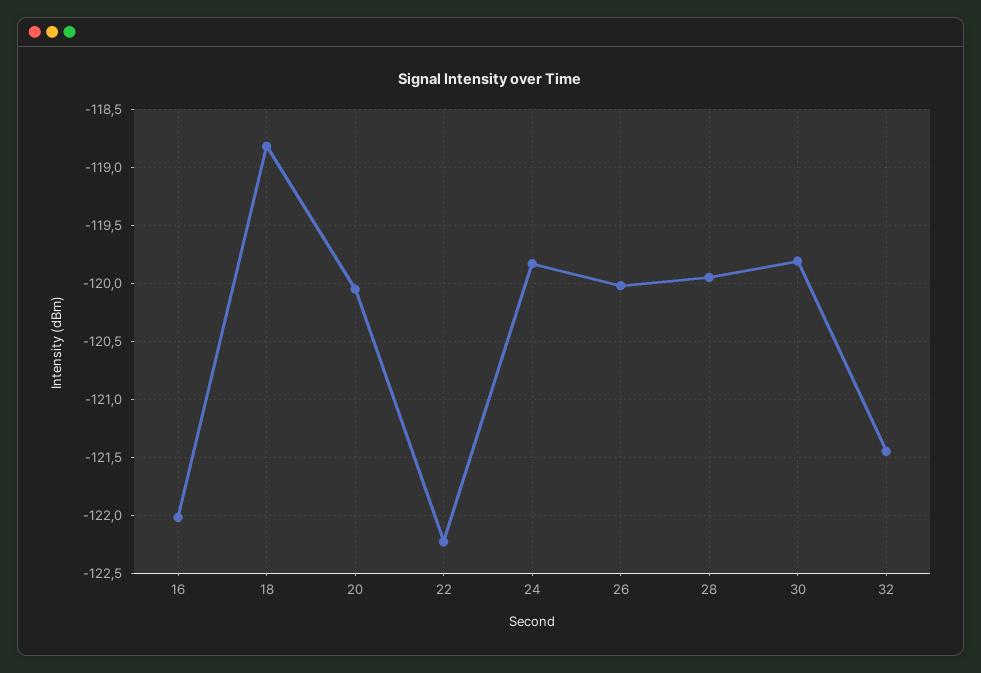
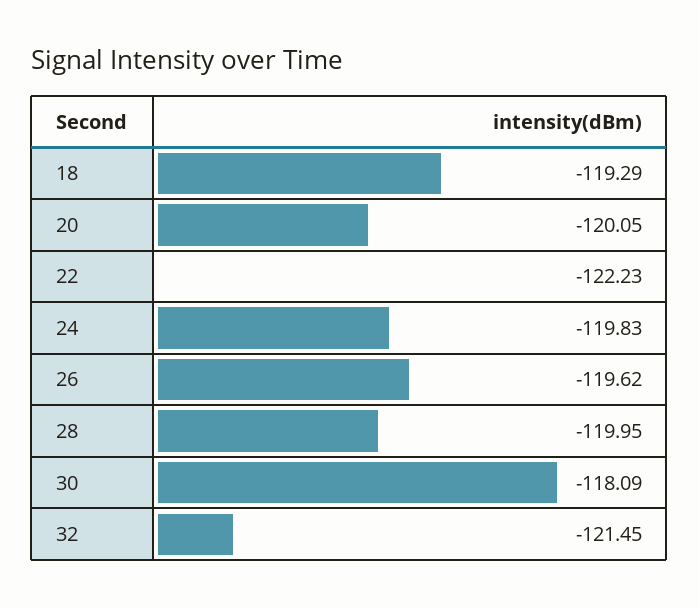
  {
-   "16": -122,
-   "18": -118.8,
+   "18": -119.29,
    "20": -120.05,
    "22": -122.23,
    "24": -119.83,
-   "26": -120,
+   "26": -119.62,
    "28": -119.95,
-   "30": -119.8,
+   "30": -118.09,
    "32": -121.45
  }

